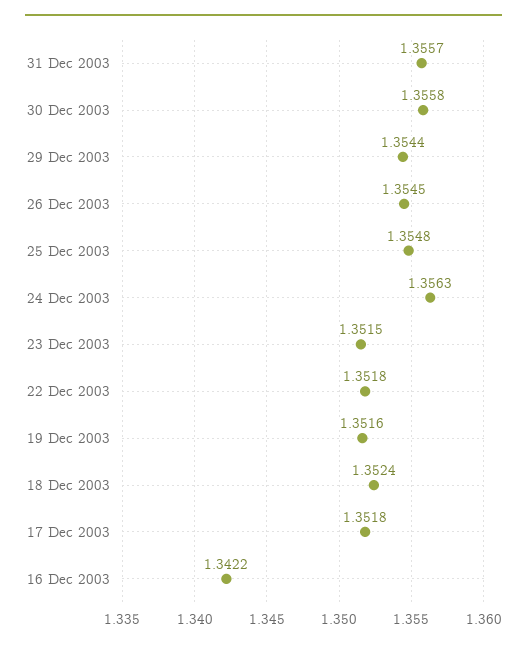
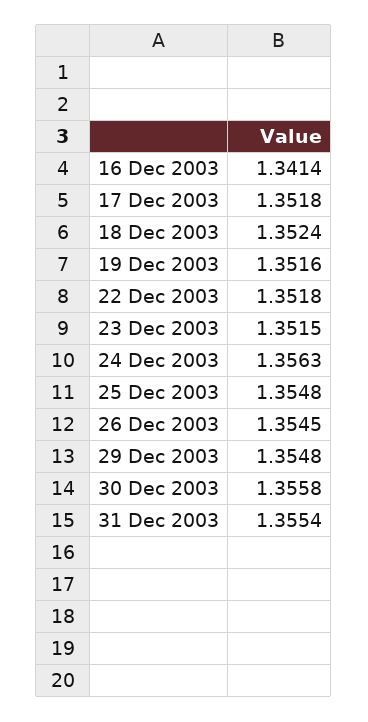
  {
-   "31 Dec 2003": 1.3557,
+   "31 Dec 2003": 1.3554,
    "30 Dec 2003": 1.3558,
-   "29 Dec 2003": 1.3544,
+   "29 Dec 2003": 1.3548,
    "26 Dec 2003": 1.3545,
    "25 Dec 2003": 1.3548,
    "24 Dec 2003": 1.3563,
    "23 Dec 2003": 1.3515,
    "22 Dec 2003": 1.3518,
    "19 Dec 2003": 1.3516,
    "18 Dec 2003": 1.3524,
    "17 Dec 2003": 1.3518,
-   "16 Dec 2003": 1.3422
+   "16 Dec 2003": 1.3414
  }

